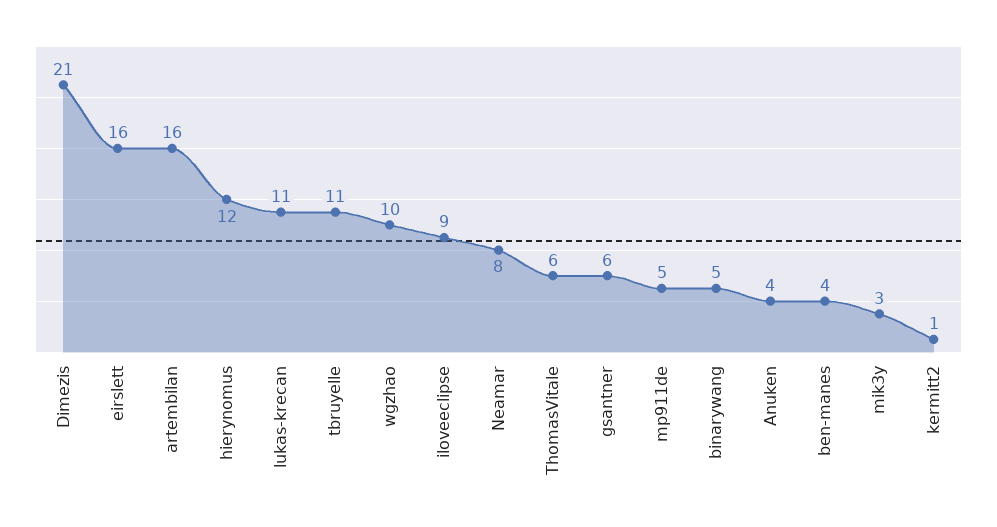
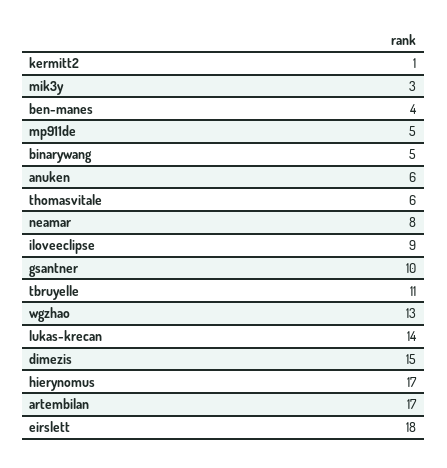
  {
-   "Dimezis": 21,
+   "Dimezis": 15,
-   "eirslett": 16,
+   "eirslett": 18,
-   "artembilan": 16,
+   "artembilan": 17,
-   "hierynomus": 12,
+   "hierynomus": 17,
-   "lukas-krecan": 11,
+   "lukas-krecan": 14,
    "tbruyelle": 11,
-   "wgzhao": 10,
+   "wgzhao": 13,
    "iloveeclipse": 9,
    "Neamar": 8,
    "ThomasVitale": 6,
-   "gsantner": 6,
+   "gsantner": 10,
    "mp911de": 5,
    "binarywang": 5,
-   "Anuken": 4,
+   "Anuken": 6,
    "ben-manes": 4,
    "mik3y": 3,
    "kermitt2": 1
  }

